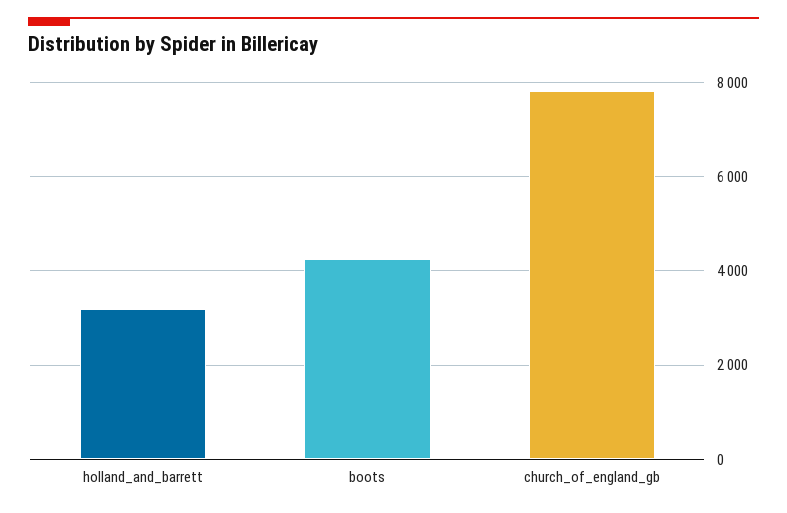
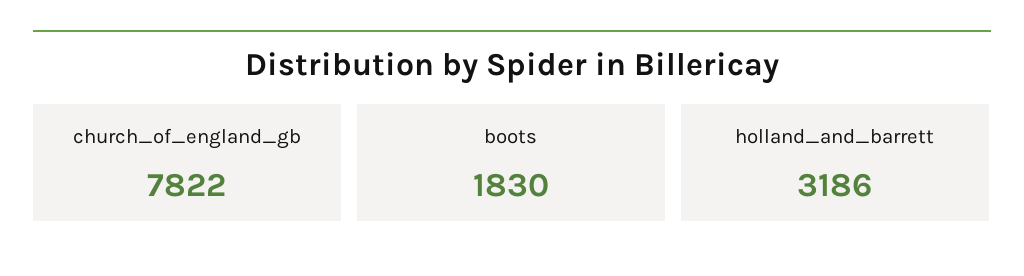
  {
    "holland_and_barrett": 3186,
-   "boots": 4200,
+   "boots": 1830,
    "church_of_england_gb": 7822
  }

